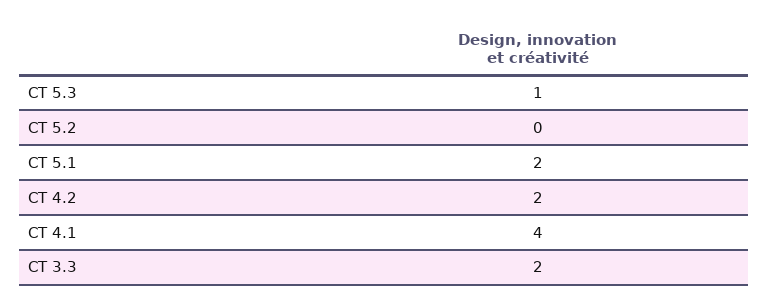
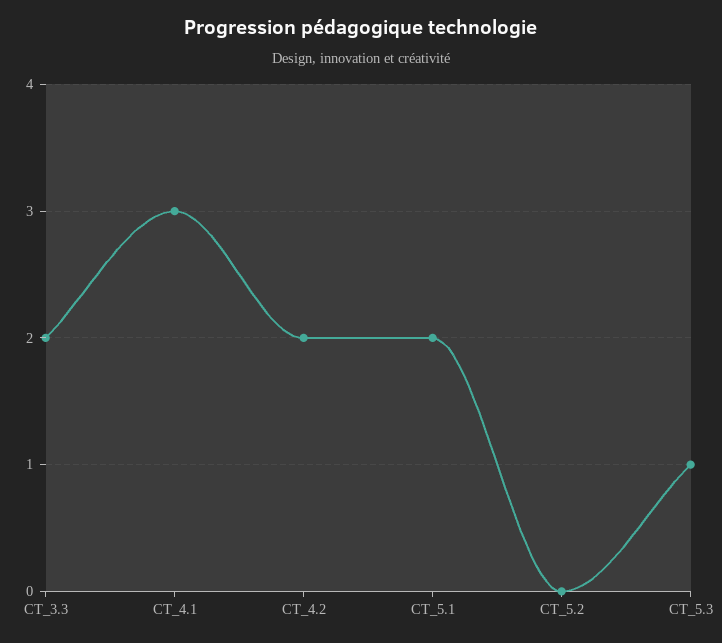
  {
    "CT 5.3": 1,
    "CT 5.2": 0,
    "CT 5.1": 2,
    "CT 4.2": 2,
-   "CT 4.1": 4,
+   "CT 4.1": 3,
    "CT 3.3": 2
  }

